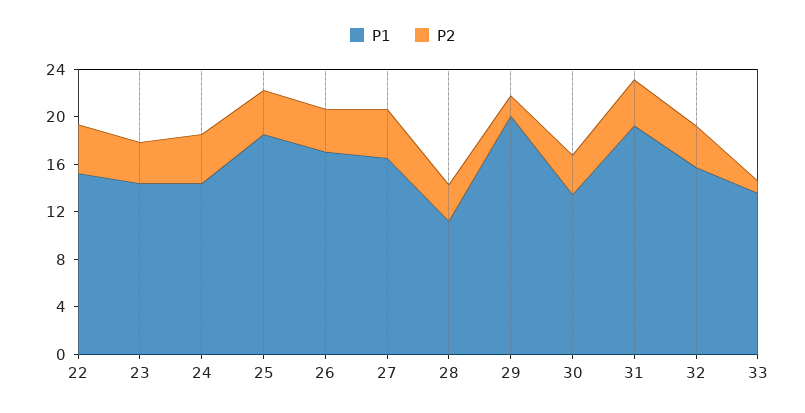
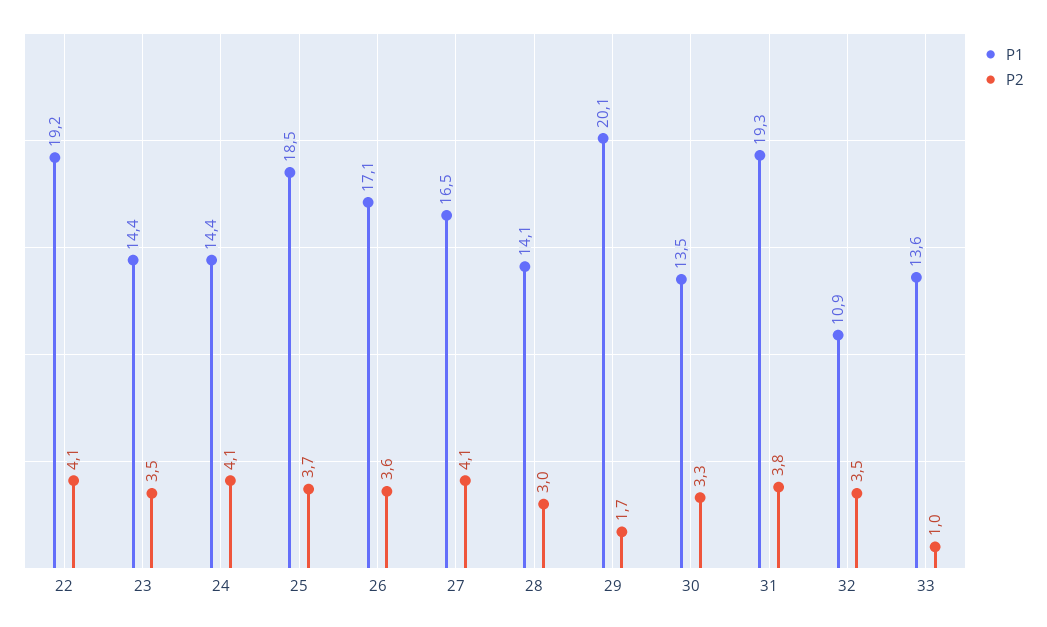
  {
    "P1": {
-     "22": 15,
+     "22": 19.2,
      "23": 14.4,
      "24": 14.4,
      "25": 18.5,
      "26": 17.1,
      "27": 16.5,
-     "28": 11,
+     "28": 14.1,
      "29": 20.1,
      "30": 13.5,
      "31": 19.3,
-     "32": 16,
+     "32": 10.9,
      "33": 13.6
    },
    "P2": {
      "22": 4.1,
      "23": 3.5,
      "24": 4.1,
      "25": 3.7,
      "26": 3.6,
      "27": 4.1,
      "28": 3,
      "29": 1.7,
      "30": 3.3,
      "31": 3.8,
      "32": 3.5,
      "33": 1
    }
  }

